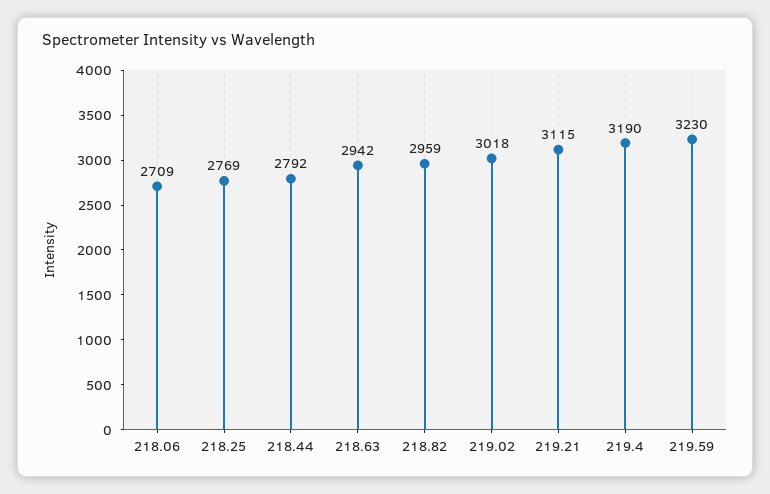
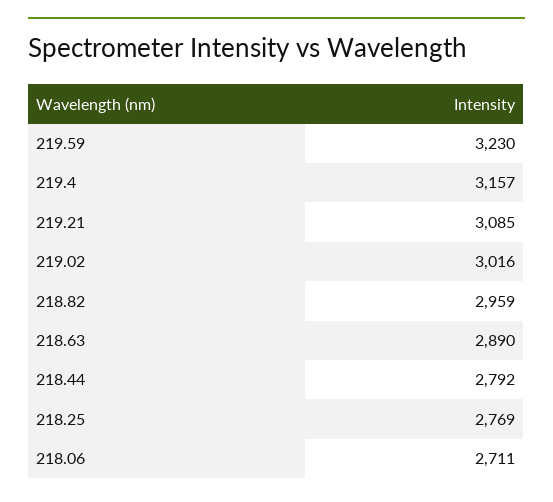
  {
-   "218.06": 2709,
+   "218.06": 2711,
    "218.25": 2769,
    "218.44": 2792,
-   "218.63": 2942,
+   "218.63": 2890,
    "218.82": 2959,
-   "219.02": 3018,
+   "219.02": 3016,
-   "219.21": 3115,
+   "219.21": 3085,
-   "219.4": 3190,
+   "219.4": 3157,
    "219.59": 3230
  }

